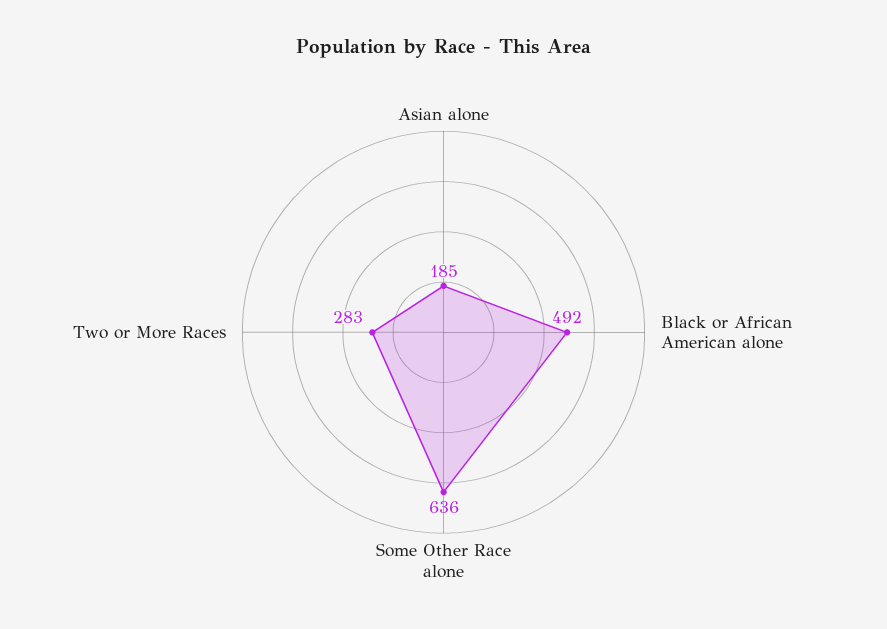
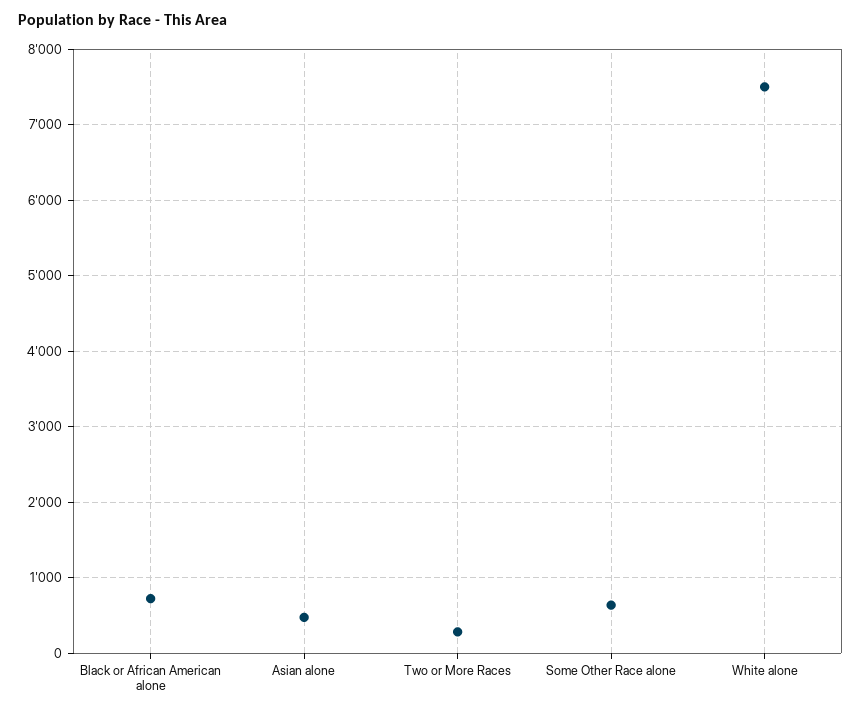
  {
-   "Asian alone": 185,
+   "Asian alone": 500,
-   "Black or African American alone": 492,
+   "Black or African American alone": 700,
    "Some Other Race alone": 636,
-   "Two or More Races": 283
+   "Two or More Races": 283,
+   "White alone": 7500
  }

